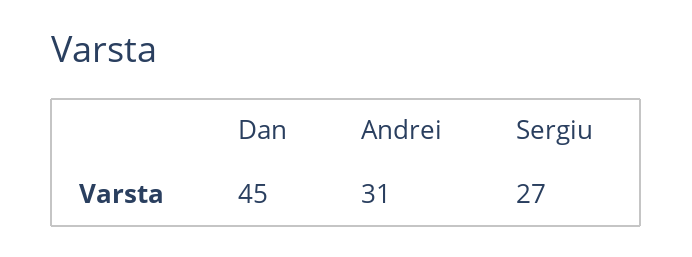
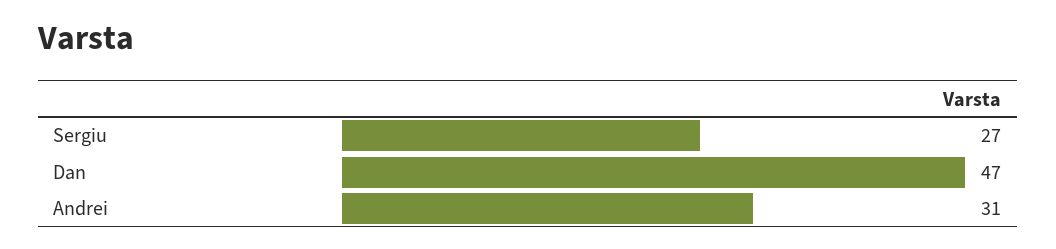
  {
-   "Dan": 45,
+   "Dan": 47,
    "Andrei": 31,
    "Sergiu": 27
  }

